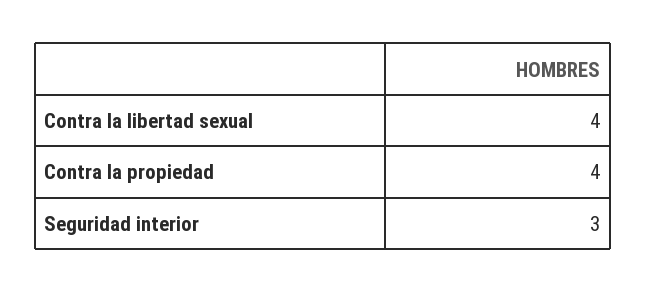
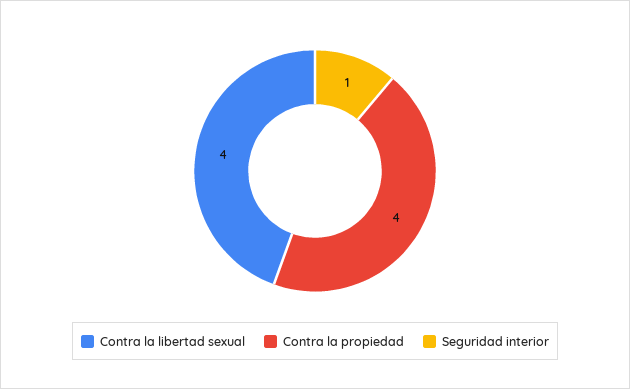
  {
    "Contra la libertad sexual": 4,
    "Contra la propiedad": 4,
-   "Seguridad interior": 3
+   "Seguridad interior": 1
  }

